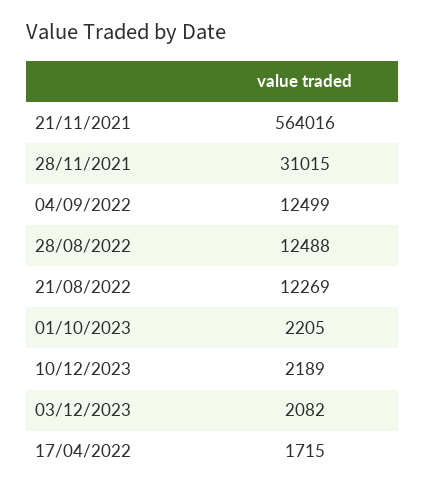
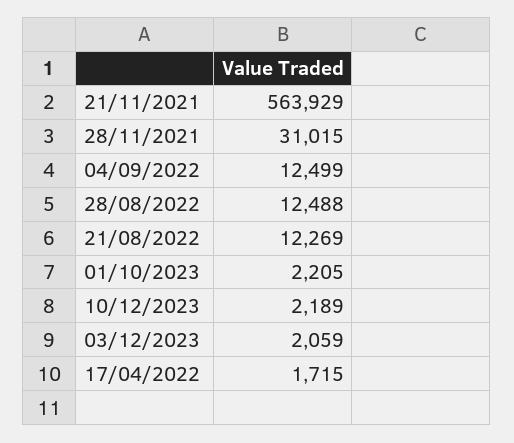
  {
-   "21/11/2021": 564016,
+   "21/11/2021": 563929,
    "28/11/2021": 31015,
    "04/09/2022": 12499,
    "28/08/2022": 12488,
    "21/08/2022": 12269,
    "01/10/2023": 2205,
    "10/12/2023": 2189,
-   "03/12/2023": 2082,
+   "03/12/2023": 2059,
    "17/04/2022": 1715
  }

